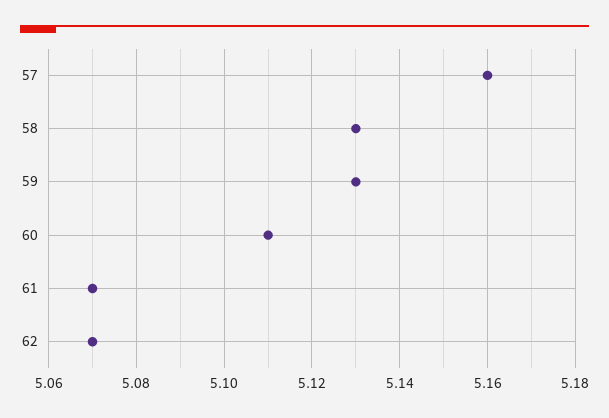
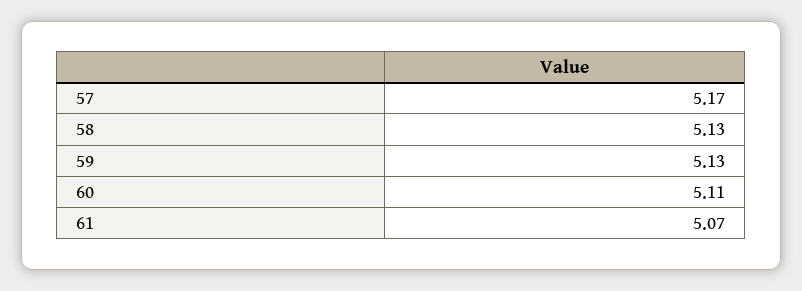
  {
-   "57": 5.16,
+   "57": 5.17,
    "58": 5.13,
    "59": 5.13,
    "60": 5.11,
-   "61": 5.07,
+   "61": 5.07
-   "62": 5.07
  }

